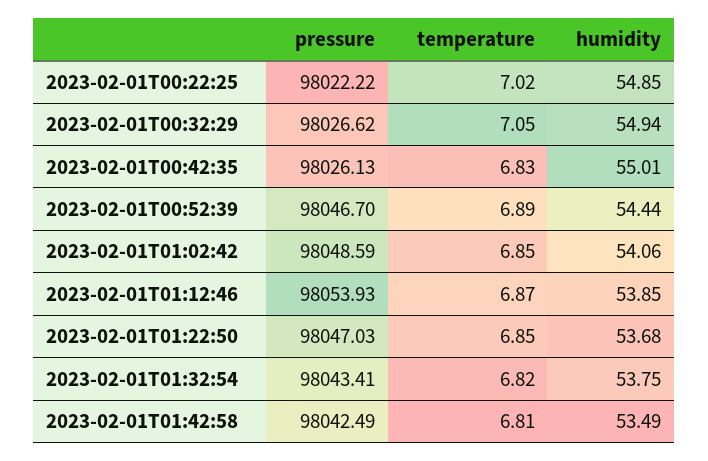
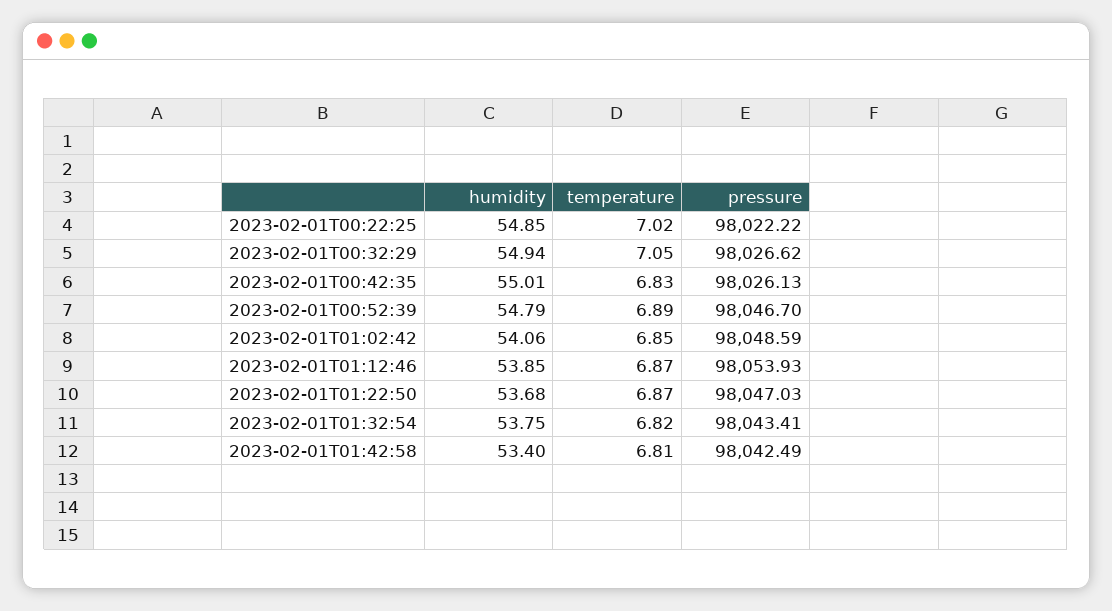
  {
    "pressure": {
      "2023-02-01T00:22:25": 98022.22,
      "2023-02-01T00:32:29": 98026.62,
      "2023-02-01T00:42:35": 98026.13,
      "2023-02-01T00:52:39": 98046.7,
      "2023-02-01T01:02:42": 98048.59,
      "2023-02-01T01:12:46": 98053.93,
      "2023-02-01T01:22:50": 98047.03,
      "2023-02-01T01:32:54": 98043.41,
      "2023-02-01T01:42:58": 98042.49
    },
    "temperature": {
      "2023-02-01T00:22:25": 7.02,
      "2023-02-01T00:32:29": 7.05,
      "2023-02-01T00:42:35": 6.83,
      "2023-02-01T00:52:39": 6.89,
      "2023-02-01T01:02:42": 6.85,
      "2023-02-01T01:12:46": 6.87,
-     "2023-02-01T01:22:50": 6.85,
+     "2023-02-01T01:22:50": 6.87,
      "2023-02-01T01:32:54": 6.82,
      "2023-02-01T01:42:58": 6.81
    },
    "humidity": {
      "2023-02-01T00:22:25": 54.85,
      "2023-02-01T00:32:29": 54.94,
      "2023-02-01T00:42:35": 55.01,
-     "2023-02-01T00:52:39": 54.44,
+     "2023-02-01T00:52:39": 54.79,
      "2023-02-01T01:02:42": 54.06,
      "2023-02-01T01:12:46": 53.85,
      "2023-02-01T01:22:50": 53.68,
      "2023-02-01T01:32:54": 53.75,
-     "2023-02-01T01:42:58": 53.49
+     "2023-02-01T01:42:58": 53.4
    }
  }

